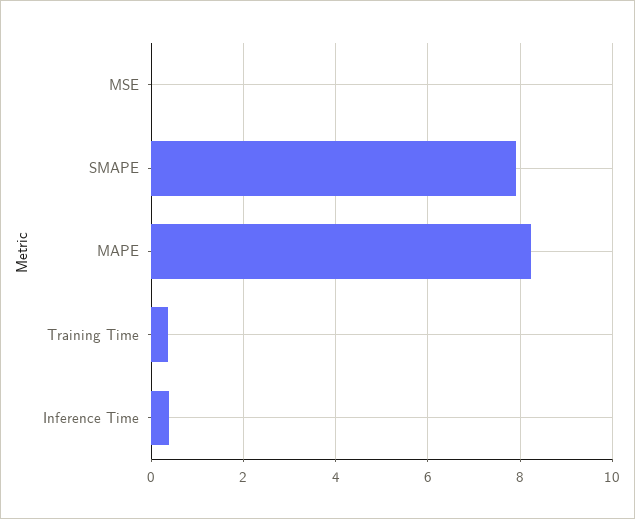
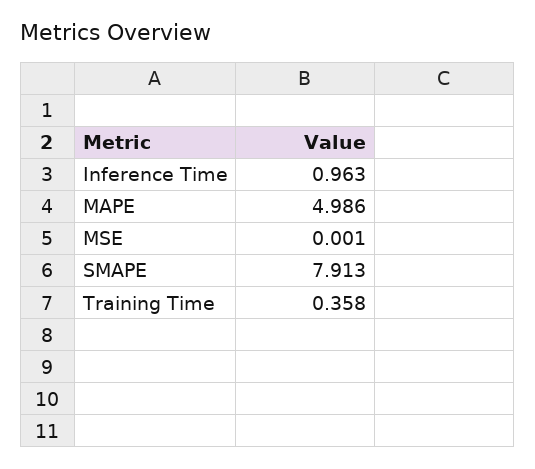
  {
    "MSE": 0.001,
    "SMAPE": 7.913,
-   "MAPE": 8.2,
+   "MAPE": 4.986,
    "Training Time": 0.358,
-   "Inference Time": 0.4
+   "Inference Time": 0.963
  }

